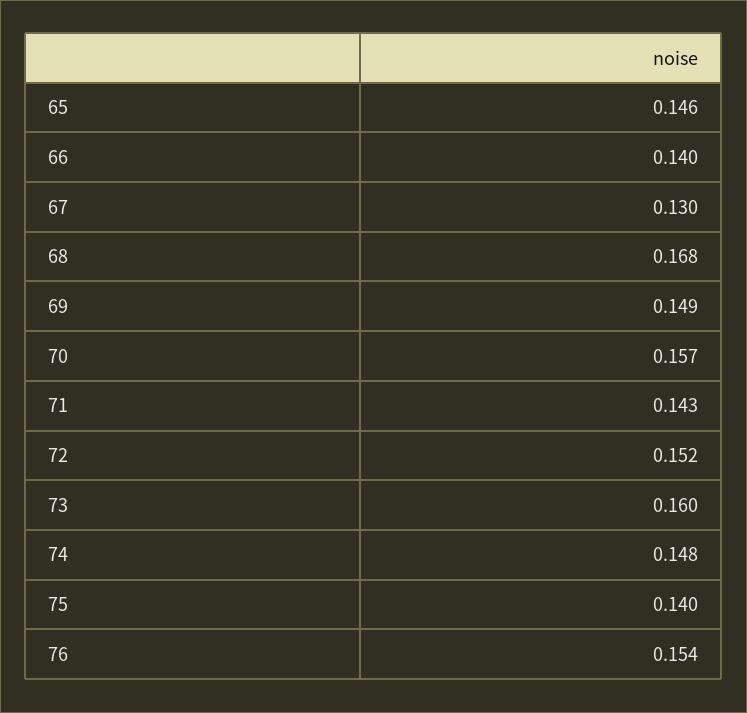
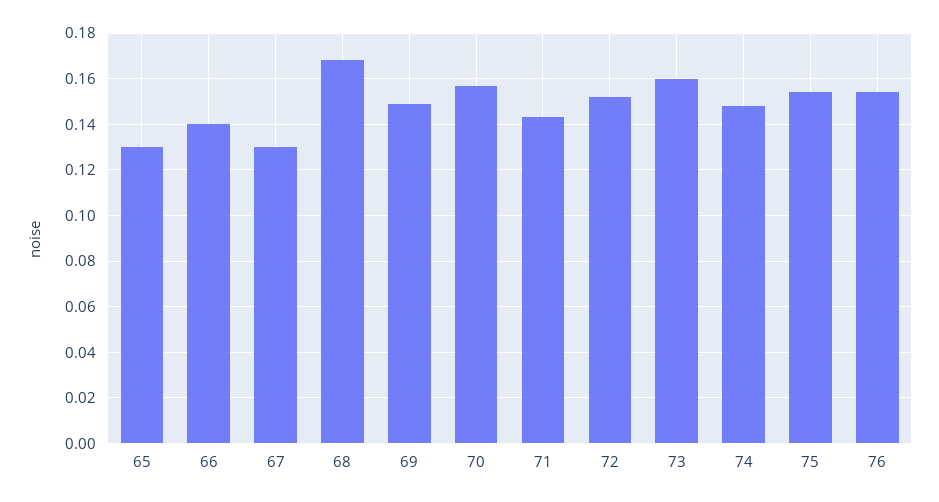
  {
-   "65": 0.146,
+   "65": 0.13,
    "66": 0.14,
    "67": 0.13,
    "68": 0.168,
    "69": 0.149,
    "70": 0.157,
    "71": 0.143,
    "72": 0.152,
    "73": 0.16,
    "74": 0.148,
-   "75": 0.14,
+   "75": 0.155,
    "76": 0.154
  }

